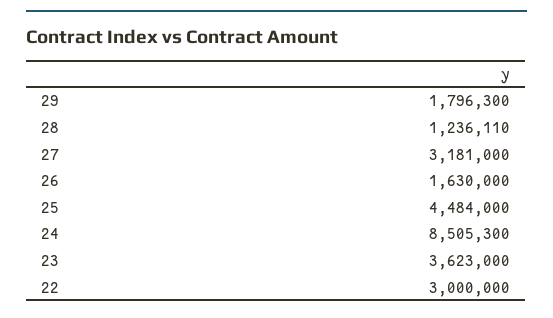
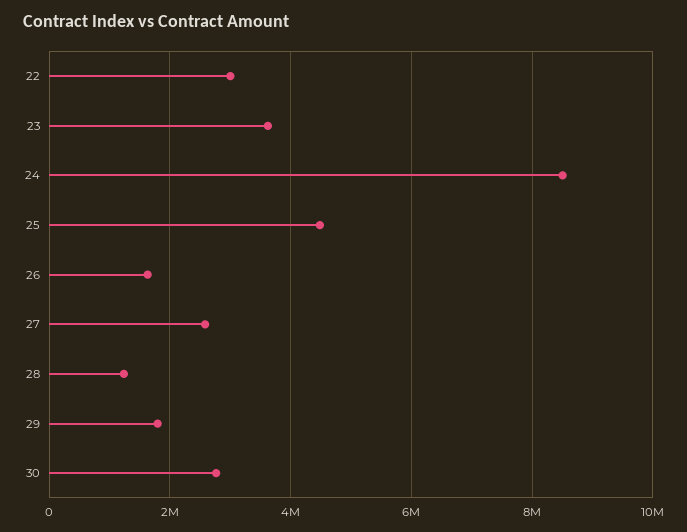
  {
    "29": 1796300,
    "28": 1236110,
-   "27": 3181000,
+   "27": 2600000,
    "26": 1630000,
    "25": 4484000,
    "24": 8505300,
    "23": 3623000,
-   "22": 3000000
+   "22": 3000000,
+   "30": 2800000
  }

